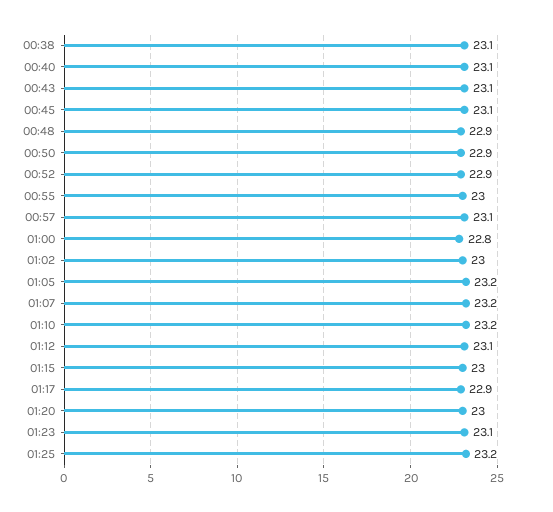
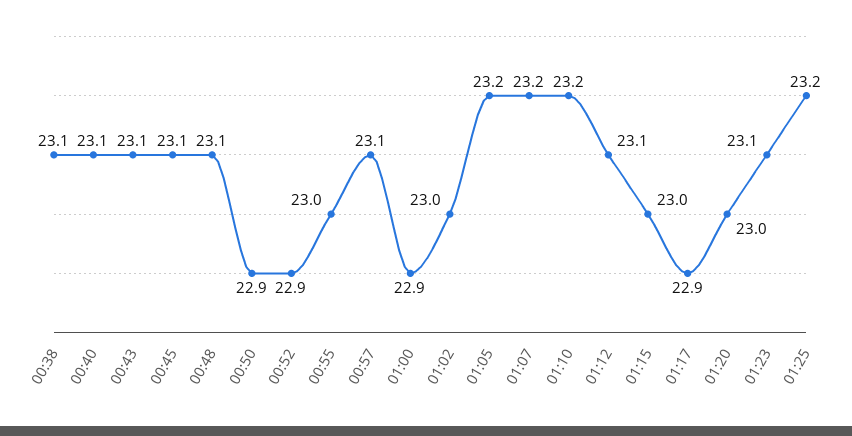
  {
    "00:38": 23.1,
    "00:40": 23.1,
    "00:43": 23.1,
    "00:45": 23.1,
-   "00:48": 22.9,
+   "00:48": 23.1,
    "00:50": 22.9,
    "00:52": 22.9,
    "00:55": 23,
    "00:57": 23.1,
-   "01:00": 22.8,
+   "01:00": 22.9,
    "01:02": 23,
    "01:05": 23.2,
    "01:07": 23.2,
    "01:10": 23.2,
    "01:12": 23.1,
    "01:15": 23,
    "01:17": 22.9,
    "01:20": 23,
    "01:23": 23.1,
    "01:25": 23.2
  }

